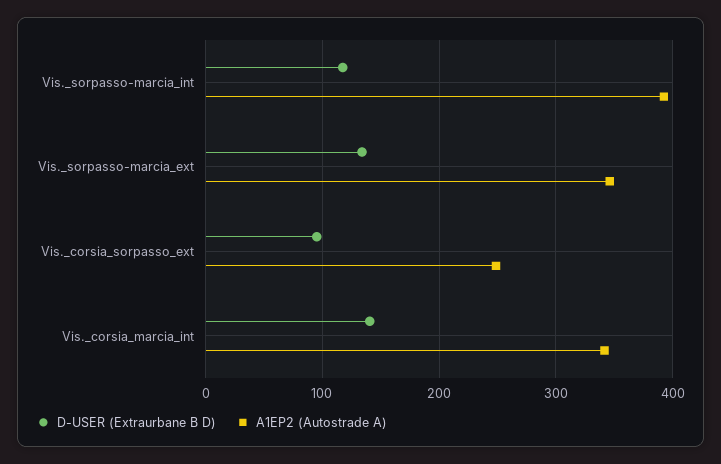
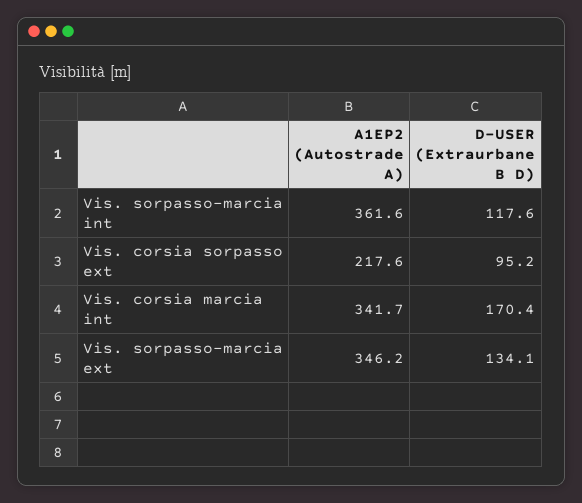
  {
    "D-USER (Extraurbane B D)": {
      "Vis._sorpasso-marcia_int": 117.6,
      "Vis._sorpasso-marcia_ext": 134.1,
      "Vis._corsia_sorpasso_ext": 95.2,
-     "Vis._corsia_marcia_int": 140
+     "Vis._corsia_marcia_int": 170.4
    },
    "A1EP2 (Autostrade A)": {
-     "Vis._sorpasso-marcia_int": 390,
+     "Vis._sorpasso-marcia_int": 361.6,
      "Vis._sorpasso-marcia_ext": 346.2,
-     "Vis._corsia_sorpasso_ext": 250,
+     "Vis._corsia_sorpasso_ext": 217.6,
      "Vis._corsia_marcia_int": 341.7
    }
  }

